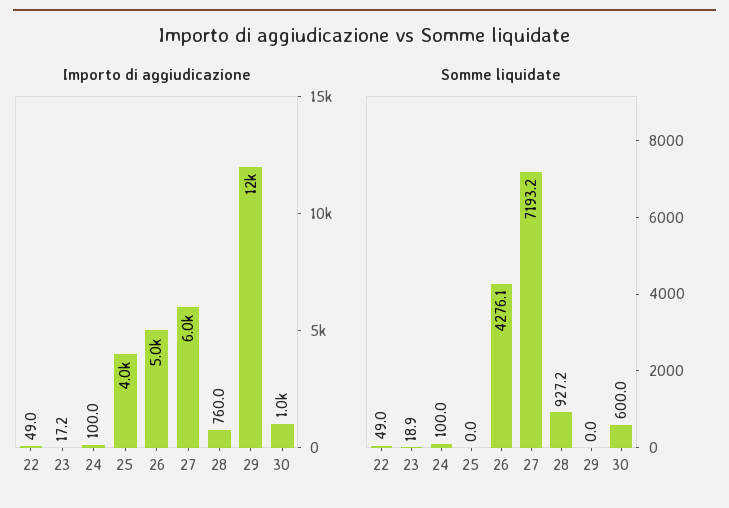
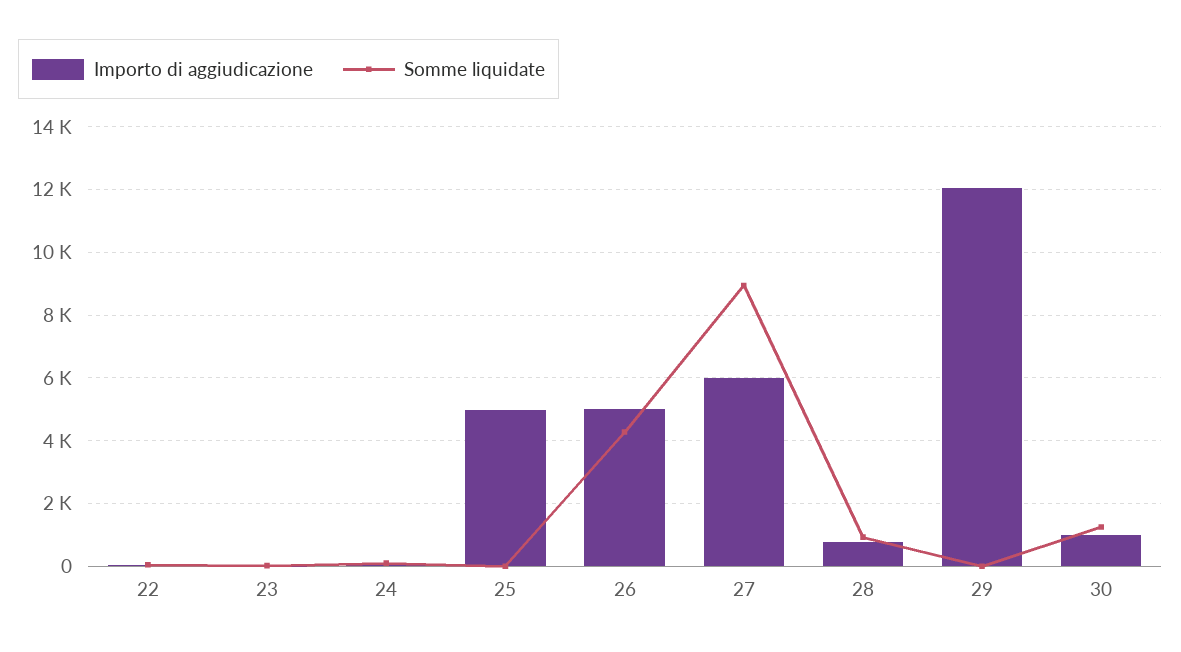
  {
    "Importo di aggiudicazione": {
      "22": 49,
      "23": 17.2,
      "24": 100,
-     "25": 4000,
+     "25": 5000,
      "26": 5000,
      "27": 6000,
      "28": 760,
      "29": 12000,
      "30": 1000
    },
    "Somme liquidate": {
      "22": 49,
      "23": 18.9,
      "24": 100,
      "25": 0,
      "26": 4276.1,
-     "27": 7193.2,
+     "27": 9000,
      "28": 927.2,
      "29": 0,
-     "30": 600
+     "30": 1200
    }
  }

